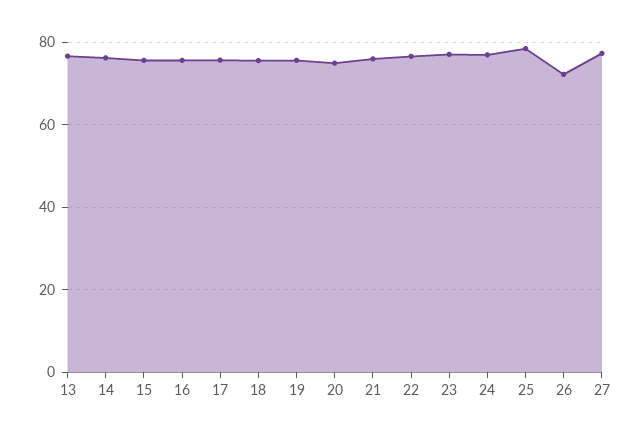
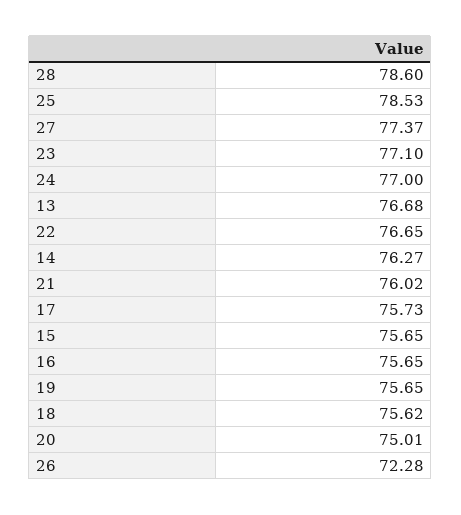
  {
    "13": 76.68,
    "14": 76.27,
    "15": 75.65,
    "16": 75.65,
    "17": 75.73,
    "18": 75.62,
    "19": 75.65,
    "20": 75.01,
    "21": 76.02,
    "22": 76.65,
    "23": 77.1,
    "24": 77,
    "25": 78.53,
    "26": 72.28,
-   "27": 77.37
+   "27": 77.37,
+   "28": 78.6
  }

